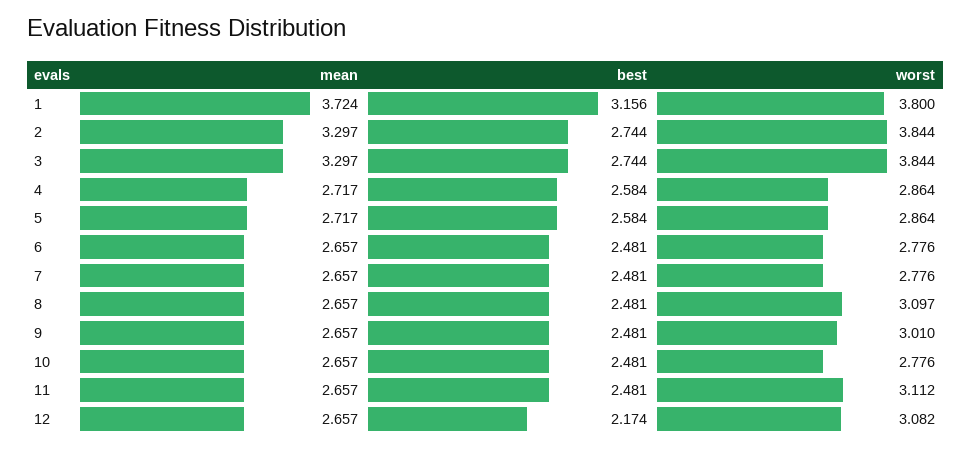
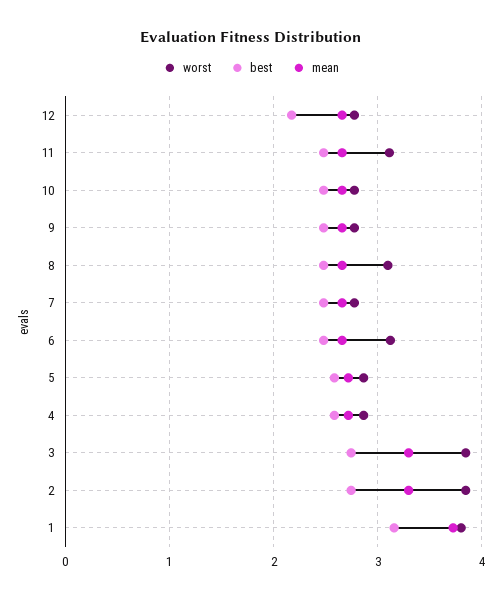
  {
    "mean": {
      "1": 3.724,
      "2": 3.297,
      "3": 3.297,
      "4": 2.717,
      "5": 2.717,
      "6": 2.657,
      "7": 2.657,
      "8": 2.657,
      "9": 2.657,
      "10": 2.657,
      "11": 2.657,
      "12": 2.657
    },
    "best": {
      "1": 3.156,
      "2": 2.744,
      "3": 2.744,
      "4": 2.584,
      "5": 2.584,
      "6": 2.481,
      "7": 2.481,
      "8": 2.481,
      "9": 2.481,
      "10": 2.481,
      "11": 2.481,
      "12": 2.174
    },
    "worst": {
      "1": 3.8,
      "2": 3.844,
      "3": 3.844,
      "4": 2.864,
      "5": 2.864,
-     "6": 2.776,
+     "6": 3.1,
      "7": 2.776,
      "8": 3.097,
-     "9": 3.01,
+     "9": 2.8,
      "10": 2.776,
      "11": 3.112,
-     "12": 3.082
+     "12": 2.8
    }
  }

